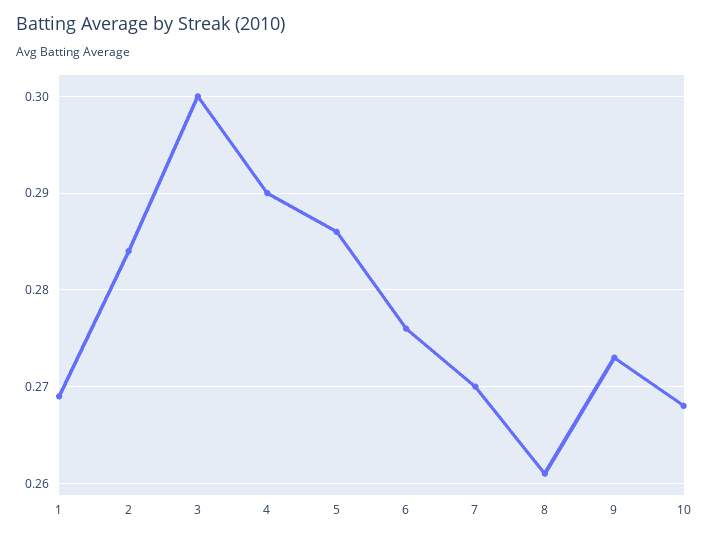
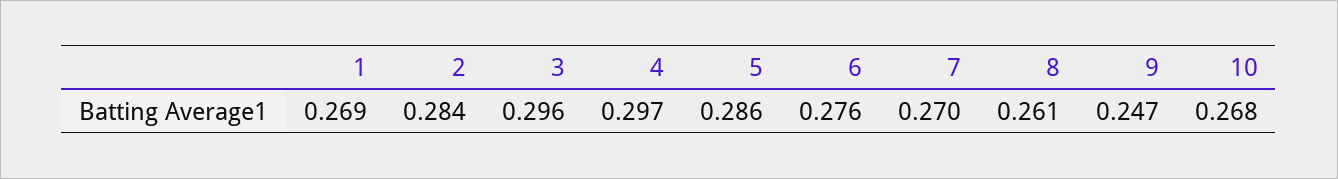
  {
    "1": 0.269,
    "2": 0.284,
-   "3": 0.3,
+   "3": 0.296,
-   "4": 0.29,
+   "4": 0.297,
    "5": 0.286,
    "6": 0.276,
    "7": 0.27,
    "8": 0.261,
-   "9": 0.273,
+   "9": 0.247,
    "10": 0.268
  }

